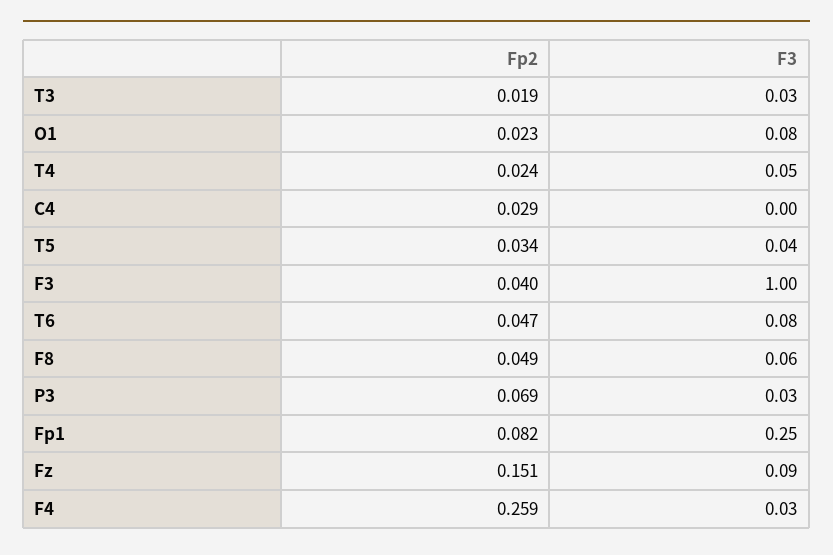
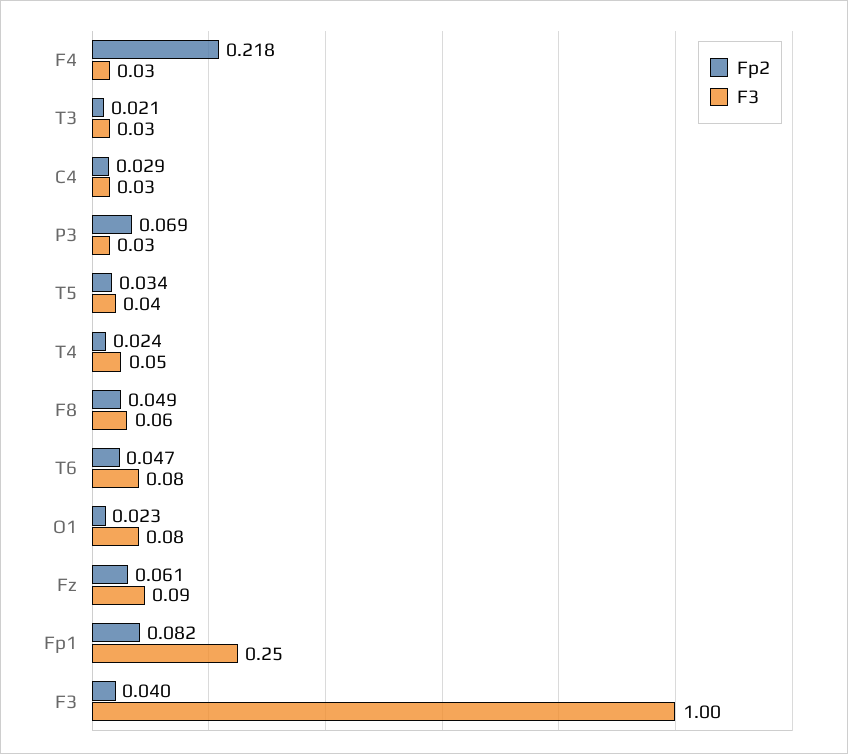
  {
    "Fp2": {
-     "T3": 0.019,
+     "T3": 0.021,
      "O1": 0.023,
      "T4": 0.024,
      "C4": 0.029,
      "T5": 0.034,
      "F3": 0.04,
      "T6": 0.047,
      "F8": 0.049,
      "P3": 0.069,
      "Fp1": 0.082,
-     "Fz": 0.151,
+     "Fz": 0.061,
-     "F4": 0.259
+     "F4": 0.218
    },
    "F3": {
      "T3": 0.03,
      "O1": 0.08,
      "T4": 0.05,
-     "C4": 0,
+     "C4": 0.03,
      "T5": 0.04,
      "F3": 1,
      "T6": 0.08,
      "F8": 0.06,
      "P3": 0.03,
      "Fp1": 0.25,
      "Fz": 0.09,
      "F4": 0.03
    }
  }

